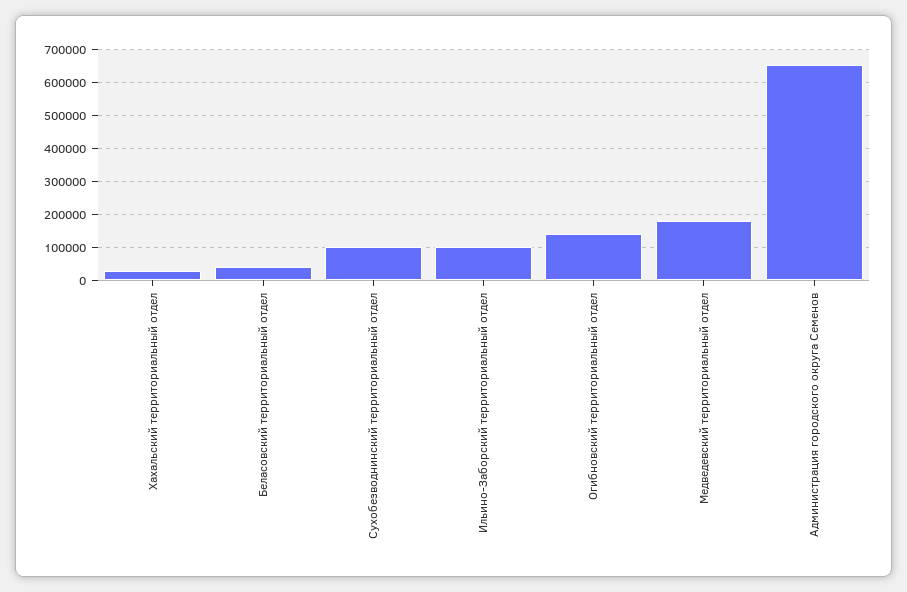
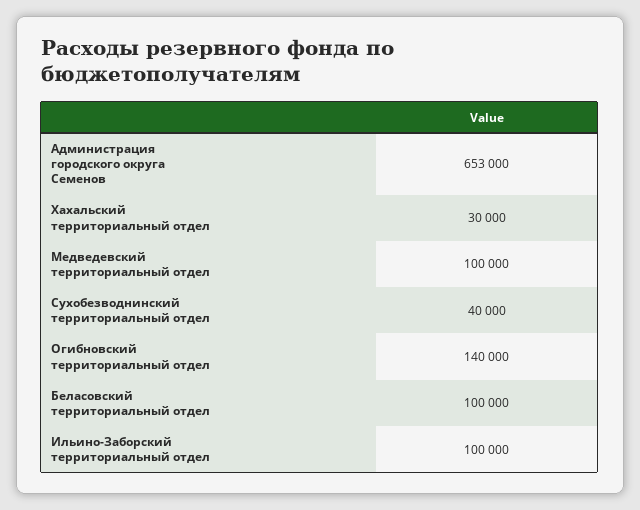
  {
    "Хахальский территориальный отдел": 30000,
-   "Беласовский территориальный отдел": 40000,
+   "Беласовский территориальный отдел": 100000,
-   "Сухобезводнинский территориальный отдел": 100000,
+   "Сухобезводнинский территориальный отдел": 40000,
    "Ильино-Заборский территориальный отдел": 100000,
    "Огибновский территориальный отдел": 140000,
-   "Медведевский территориальный отдел": 180000,
+   "Медведевский территориальный отдел": 100000,
    "Администрация городского округа Семенов": 653000
  }

